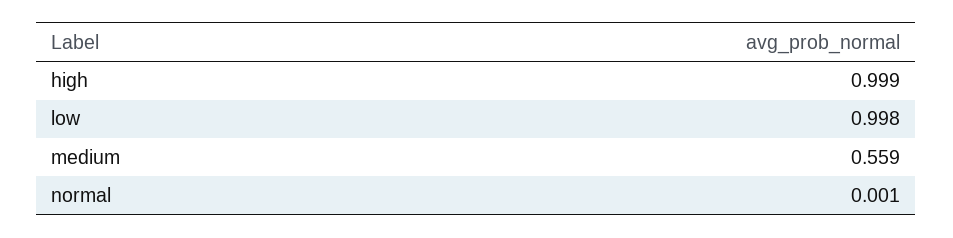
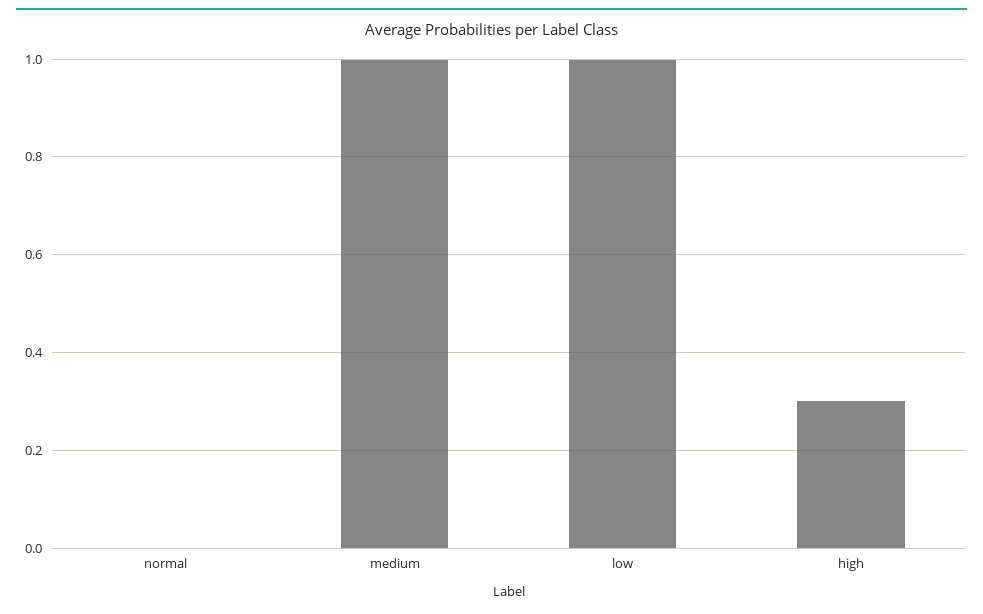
  {
-   "high": 0.999,
+   "high": 0.3,
    "low": 0.998,
-   "medium": 0.559,
+   "medium": 1,
    "normal": 0.001
  }

